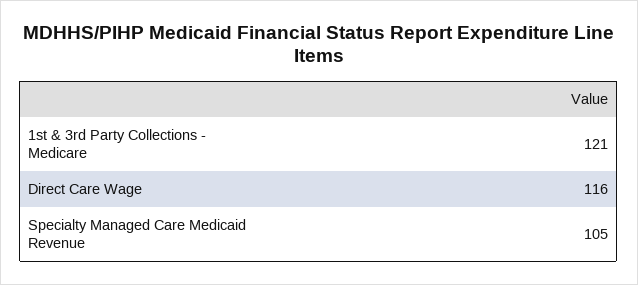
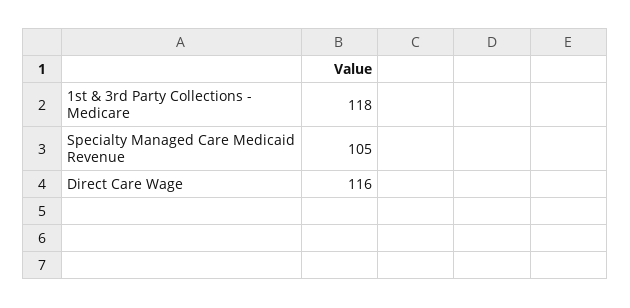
  {
-   "1st & 3rd Party Collections - Medicare": 121,
+   "1st & 3rd Party Collections - Medicare": 118,
    "Direct Care Wage": 116,
    "Specialty Managed Care Medicaid Revenue": 105
  }

